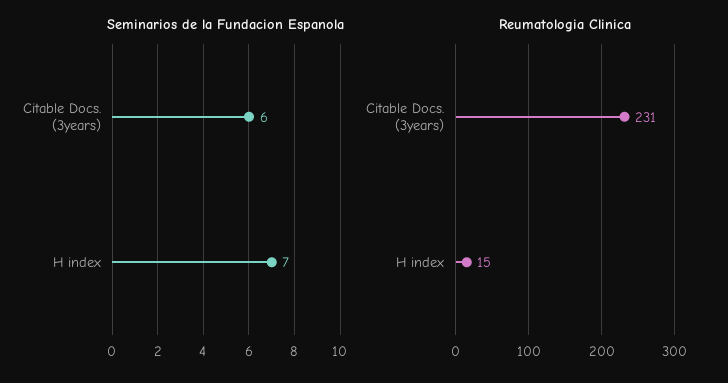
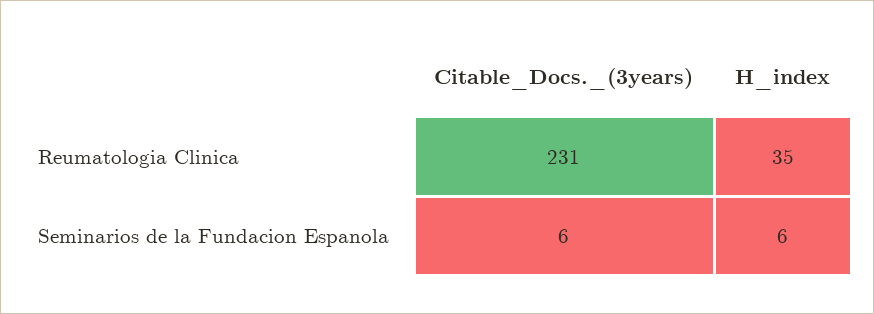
  {
    "Seminarios de la Fundacion Espanola": {
      "Citable Docs. (3years)": 6,
-     "H index": 7
+     "H index": 6
    },
    "Reumatologia Clinica": {
      "Citable Docs. (3years)": 231,
-     "H index": 15
+     "H index": 35
    }
  }

